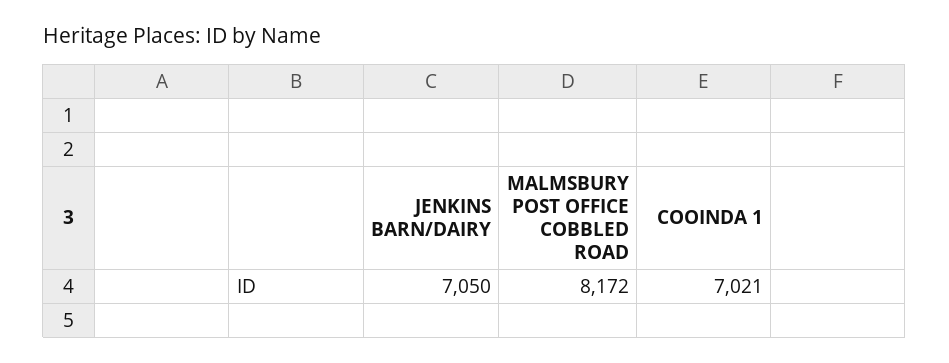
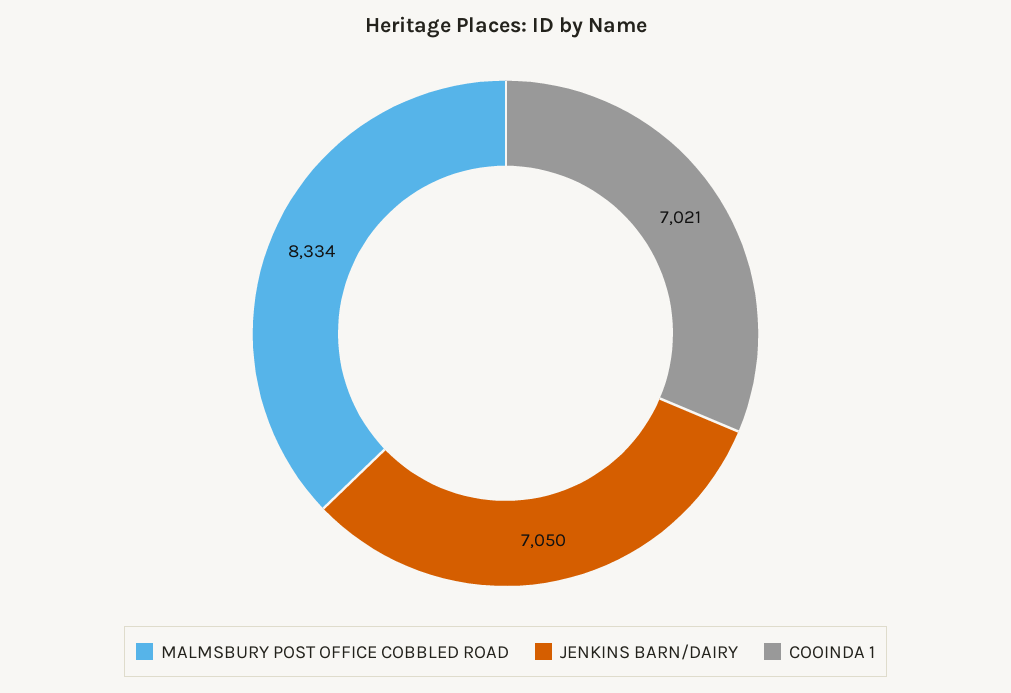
  {
    "JENKINS BARN/DAIRY": 7050,
-   "MALMSBURY POST OFFICE COBBLED ROAD": 8172,
+   "MALMSBURY POST OFFICE COBBLED ROAD": 8334,
    "COOINDA 1": 7021
  }

